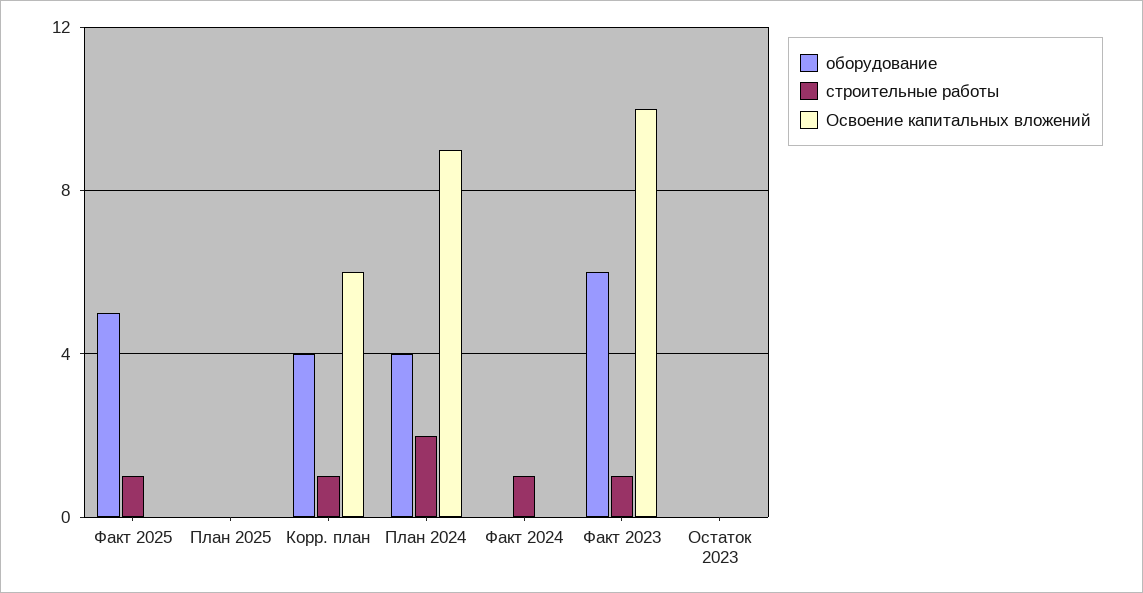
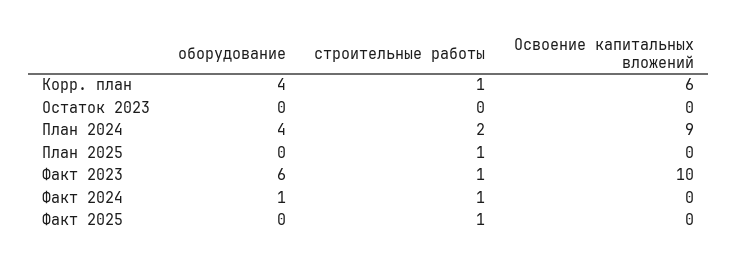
  {
    "оборудование": {
-     "Факт 2025": 5,
+     "Факт 2025": 0,
      "План 2025": 0,
      "Корр. план": 4,
      "План 2024": 4,
-     "Факт 2024": 0,
+     "Факт 2024": 1,
      "Факт 2023": 6,
      "Остаток 2023": 0
    },
    "строительные работы": {
      "Факт 2025": 1,
-     "План 2025": 0,
+     "План 2025": 1,
      "Корр. план": 1,
      "План 2024": 2,
      "Факт 2024": 1,
      "Факт 2023": 1,
      "Остаток 2023": 0
    },
    "Освоение капитальных вложений": {
      "Факт 2025": 0,
      "План 2025": 0,
      "Корр. план": 6,
      "План 2024": 9,
      "Факт 2024": 0,
      "Факт 2023": 10,
      "Остаток 2023": 0
    }
  }

